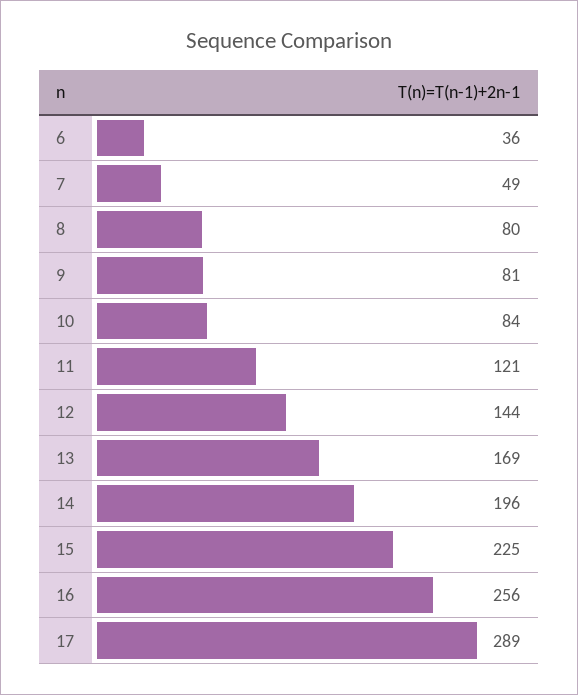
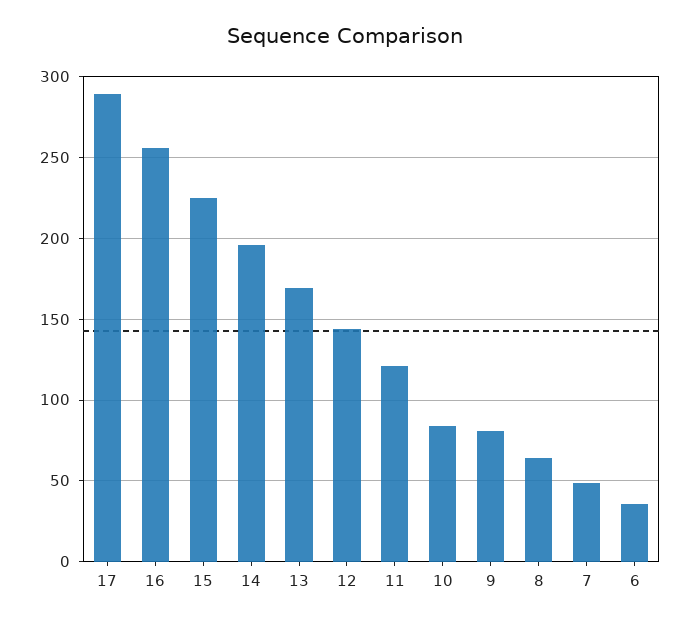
  {
    "6": 36,
    "7": 49,
-   "8": 80,
+   "8": 65,
    "9": 81,
    "10": 84,
    "11": 121,
    "12": 144,
    "13": 169,
    "14": 196,
    "15": 225,
    "16": 256,
    "17": 289
  }

